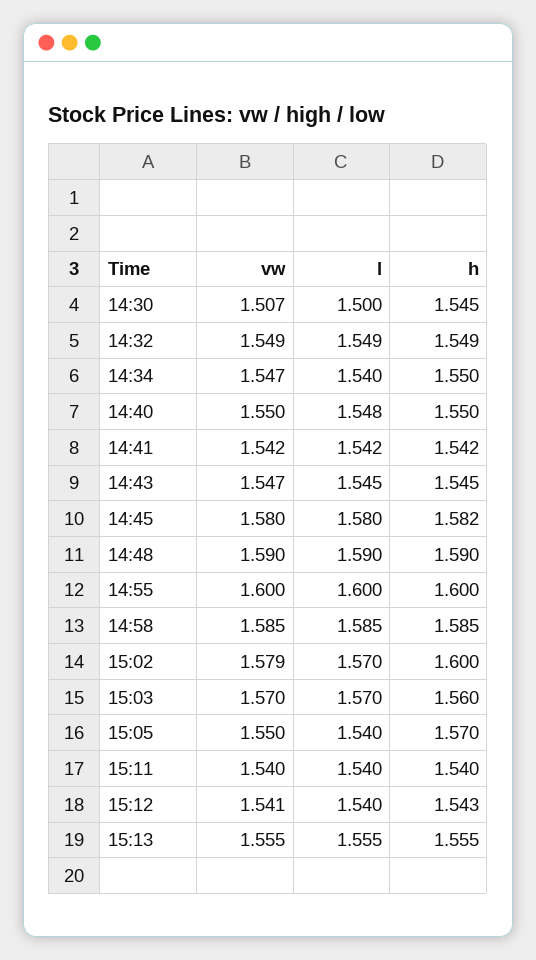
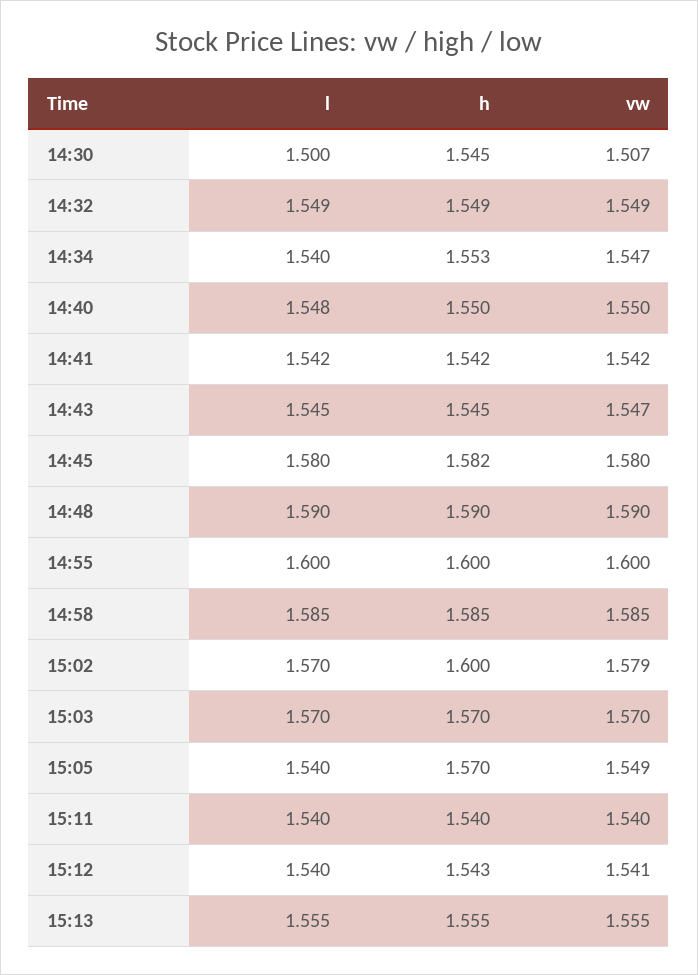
  {
    "vw": {
      "14:30": 1.507,
      "14:32": 1.549,
      "14:34": 1.547,
      "14:40": 1.55,
      "14:41": 1.542,
      "14:43": 1.547,
      "14:45": 1.58,
      "14:48": 1.59,
      "14:55": 1.6,
      "14:58": 1.585,
      "15:02": 1.579,
      "15:03": 1.57,
-     "15:05": 1.55,
+     "15:05": 1.549,
      "15:11": 1.54,
      "15:12": 1.541,
      "15:13": 1.555
    },
    "l": {
      "14:30": 1.5,
      "14:32": 1.549,
      "14:34": 1.54,
      "14:40": 1.548,
      "14:41": 1.542,
      "14:43": 1.545,
      "14:45": 1.58,
      "14:48": 1.59,
      "14:55": 1.6,
      "14:58": 1.585,
      "15:02": 1.57,
      "15:03": 1.57,
      "15:05": 1.54,
      "15:11": 1.54,
      "15:12": 1.54,
      "15:13": 1.555
    },
    "h": {
      "14:30": 1.545,
      "14:32": 1.549,
-     "14:34": 1.55,
+     "14:34": 1.553,
      "14:40": 1.55,
      "14:41": 1.542,
      "14:43": 1.545,
      "14:45": 1.582,
      "14:48": 1.59,
      "14:55": 1.6,
      "14:58": 1.585,
      "15:02": 1.6,
-     "15:03": 1.56,
+     "15:03": 1.57,
      "15:05": 1.57,
      "15:11": 1.54,
      "15:12": 1.543,
      "15:13": 1.555
    }
  }

